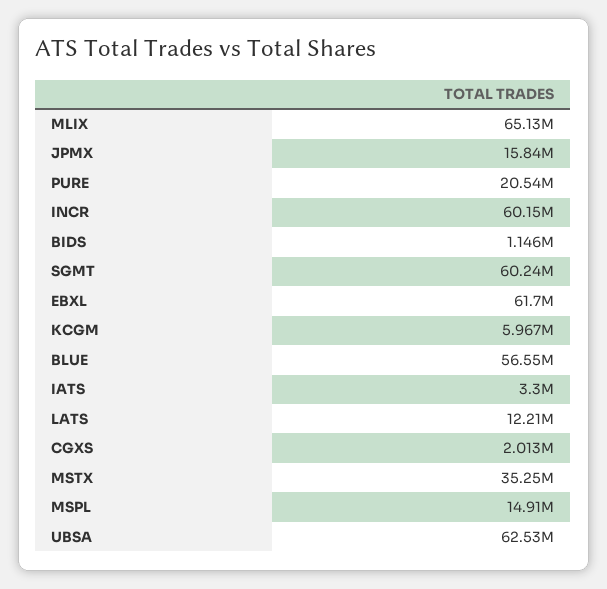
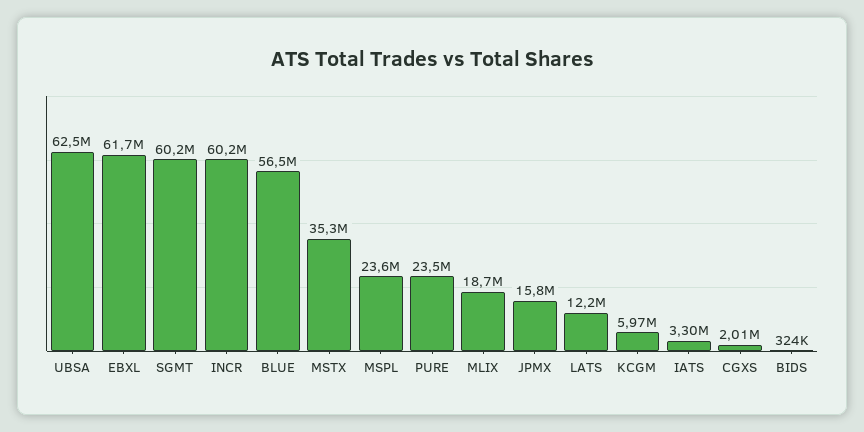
  {
-   "MLIX": 65130000,
+   "MLIX": 18700000,
    "JPMX": 15840000,
-   "PURE": 20540000,
+   "PURE": 23500000,
    "INCR": 60150000,
-   "BIDS": 1146000,
+   "BIDS": 324000,
    "SGMT": 60240000,
    "EBXL": 61700000,
    "KCGM": 5967000,
    "BLUE": 56550000,
    "IATS": 3300000,
    "LATS": 12210000,
    "CGXS": 2013000,
    "MSTX": 35250000,
-   "MSPL": 14910000,
+   "MSPL": 23600000,
    "UBSA": 62530000
  }

